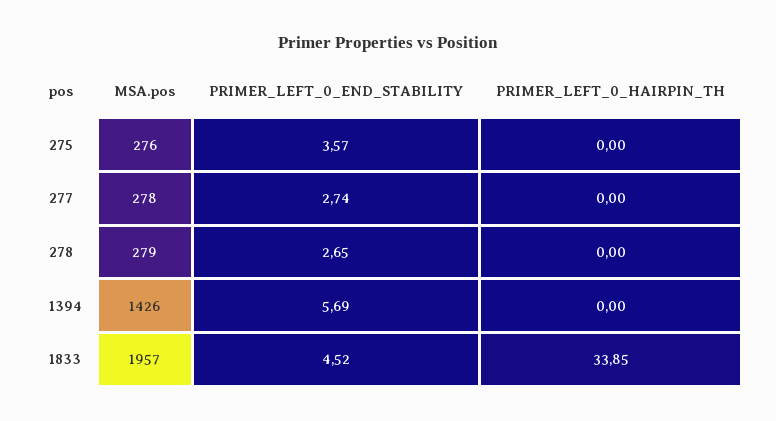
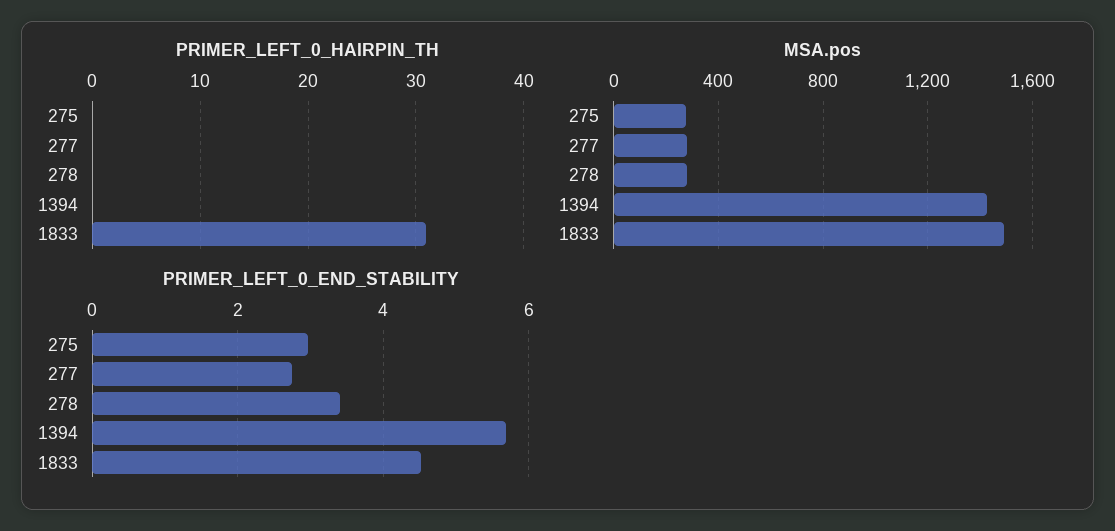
  {
    "MSA.pos": {
      "275": 276,
      "277": 278,
      "278": 279,
      "1394": 1426,
-     "1833": 1957
+     "1833": 1500
    },
    "PRIMER_LEFT_0_END_STABILITY": {
-     "275": 3.57,
+     "275": 3,
      "277": 2.74,
-     "278": 2.65,
+     "278": 3.4,
      "1394": 5.69,
      "1833": 4.52
    },
    "PRIMER_LEFT_0_HAIRPIN_TH": {
      "275": 0,
      "277": 0,
      "278": 0,
      "1394": 0,
-     "1833": 33.85
+     "1833": 31
    }
  }

